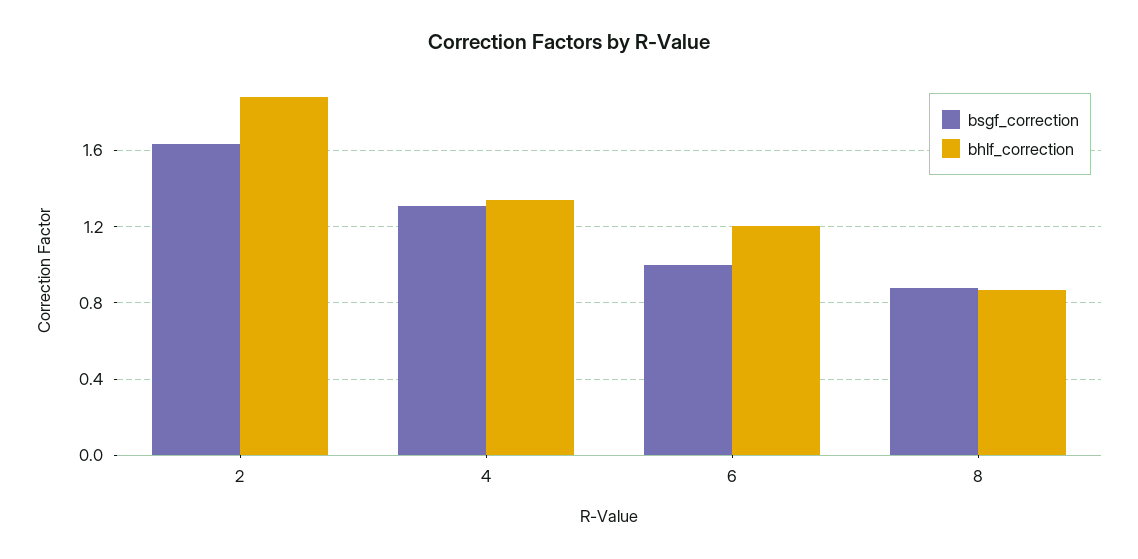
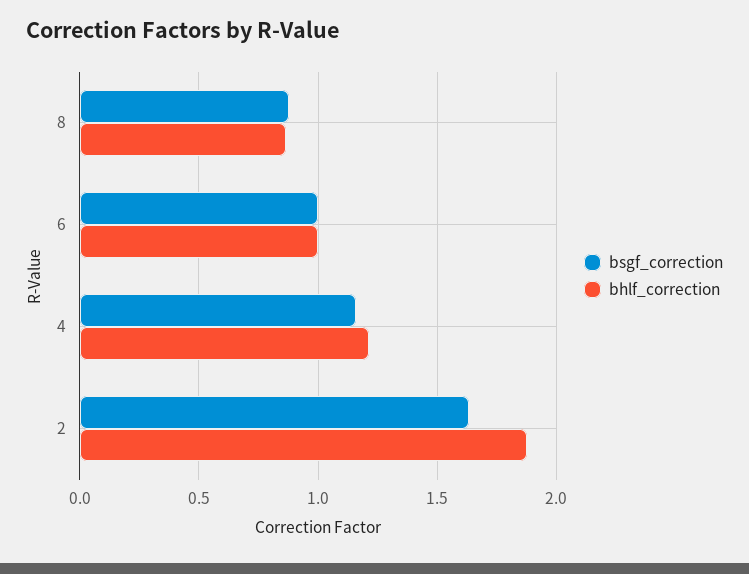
  {
    "bsgf_correction": {
      "2": 1.65,
-     "4": 1.3,
+     "4": 1.15,
      "6": 1,
      "8": 0.9
    },
    "bhlf_correction": {
      "2": 1.9,
-     "4": 1.35,
+     "4": 1.2,
-     "6": 1.2,
+     "6": 1,
      "8": 0.85
    }
  }

